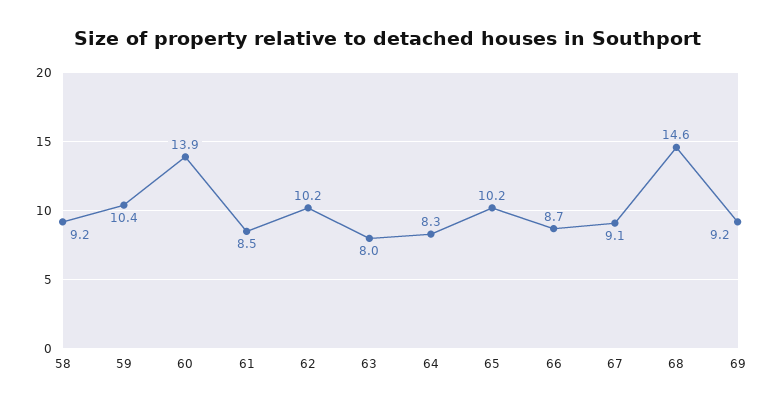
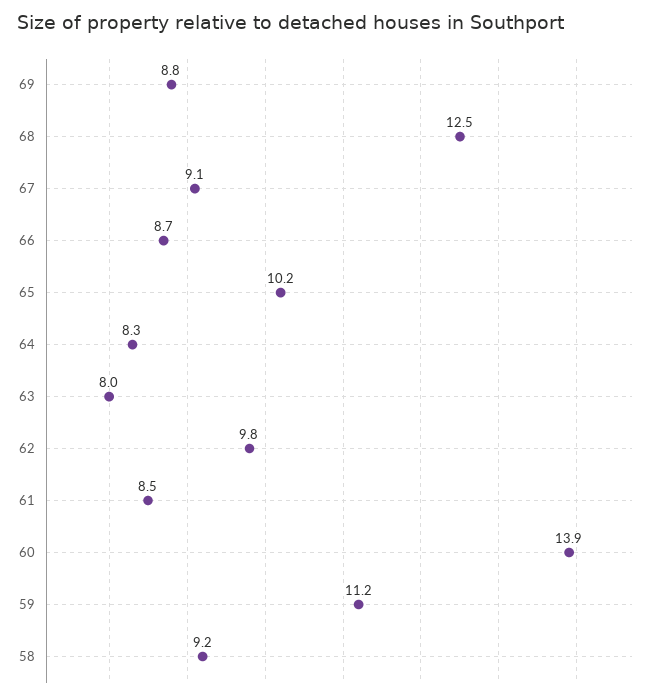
  {
    "58": 9.2,
-   "59": 10.4,
+   "59": 11.2,
    "60": 13.9,
    "61": 8.5,
-   "62": 10.2,
+   "62": 9.8,
    "63": 8,
    "64": 8.3,
    "65": 10.2,
    "66": 8.7,
    "67": 9.1,
-   "68": 14.6,
+   "68": 12.5,
-   "69": 9.2
+   "69": 8.8
  }

